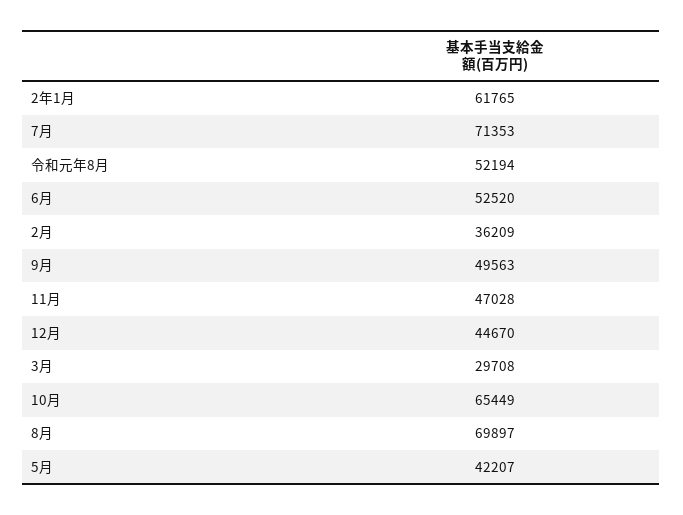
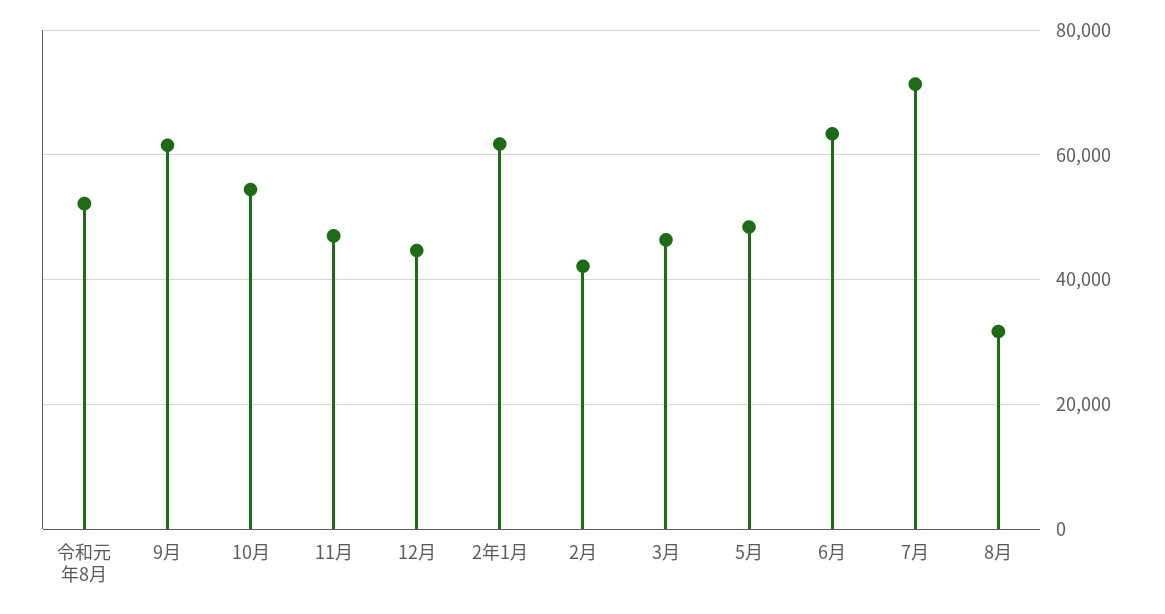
  {
    "2年1月": 61765,
    "7月": 71353,
    "令和元年8月": 52194,
-   "6月": 52520,
+   "6月": 64000,
-   "2月": 36209,
+   "2月": 42000,
-   "9月": 49563,
+   "9月": 62000,
    "11月": 47028,
    "12月": 44670,
-   "3月": 29708,
+   "3月": 46000,
-   "10月": 65449,
+   "10月": 54000,
-   "8月": 69897,
+   "8月": 32000,
-   "5月": 42207
+   "5月": 48000
  }

